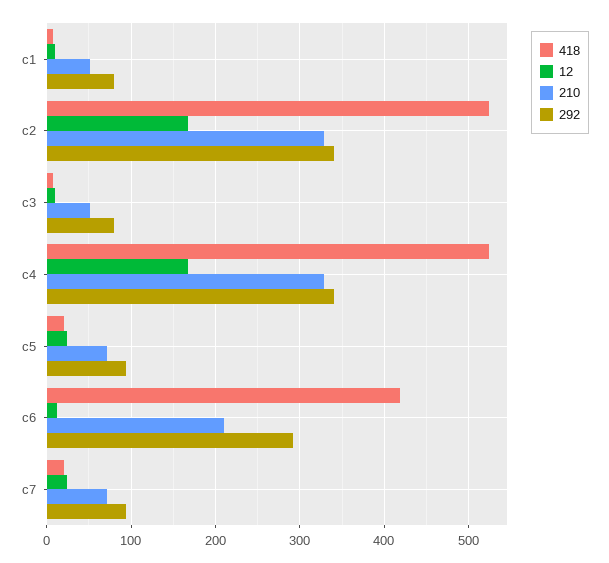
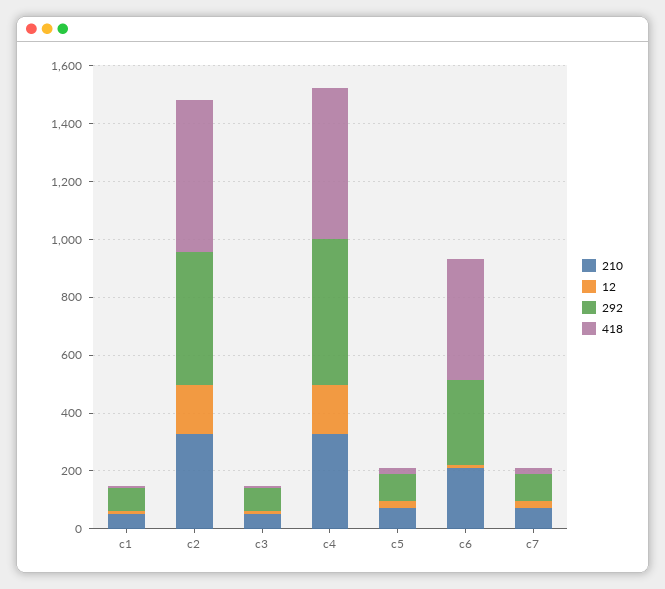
  {
    "418": {
      "c1": 10,
      "c2": 520,
      "c3": 10,
      "c4": 520,
      "c5": 20,
      "c6": 420,
      "c7": 20
    },
    "12": {
      "c1": 10,
      "c2": 170,
      "c3": 10,
      "c4": 170,
      "c5": 20,
      "c6": 10,
      "c7": 20
    },
    "210": {
      "c1": 50,
      "c2": 330,
      "c3": 50,
      "c4": 330,
      "c5": 70,
      "c6": 210,
      "c7": 70
    },
    "292": {
      "c1": 80,
-     "c2": 340,
+     "c2": 450,
      "c3": 80,
-     "c4": 340,
+     "c4": 500,
      "c5": 90,
      "c6": 290,
      "c7": 90
    }
  }

